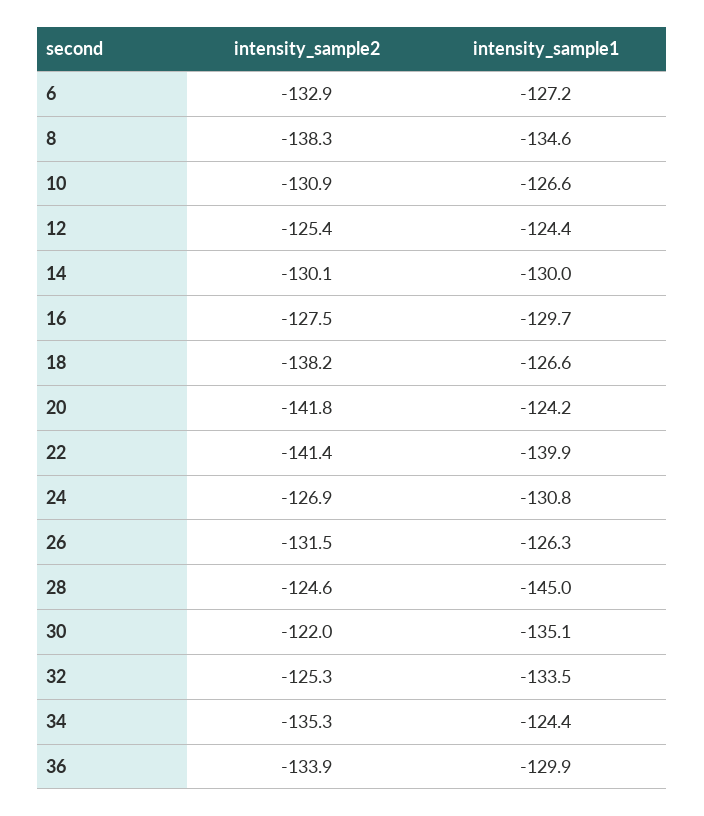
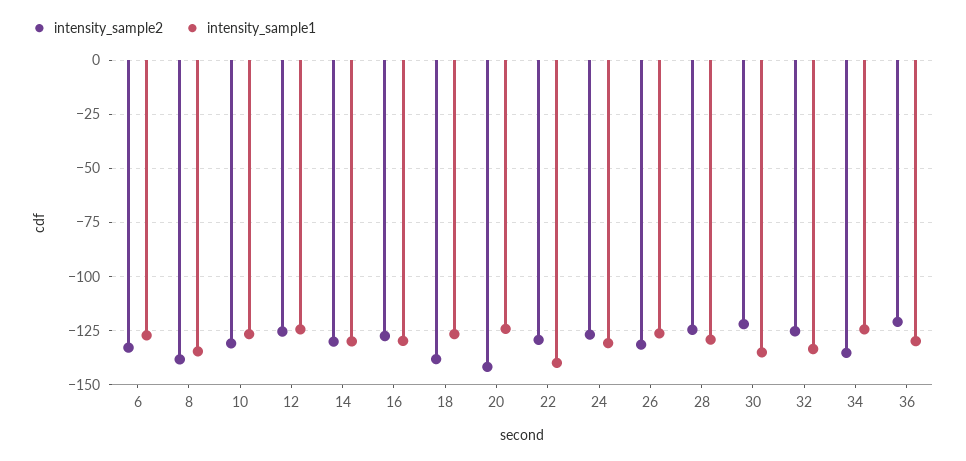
  {
    "intensity_sample2": {
      "6": -132.9,
      "8": -138.3,
      "10": -130.9,
      "12": -125.4,
      "14": -130.1,
      "16": -127.5,
      "18": -138.2,
      "20": -141.8,
-     "22": -141.4,
+     "22": -130,
      "24": -126.9,
      "26": -131.5,
      "28": -124.6,
      "30": -122,
      "32": -125.3,
      "34": -135.3,
-     "36": -133.9
+     "36": -120
    },
    "intensity_sample1": {
      "6": -127.2,
      "8": -134.6,
      "10": -126.6,
      "12": -124.4,
      "14": -130,
      "16": -129.7,
      "18": -126.6,
      "20": -124.2,
      "22": -139.9,
      "24": -130.8,
      "26": -126.3,
-     "28": -145,
+     "28": -130,
      "30": -135.1,
      "32": -133.5,
      "34": -124.4,
      "36": -129.9
    }
  }

